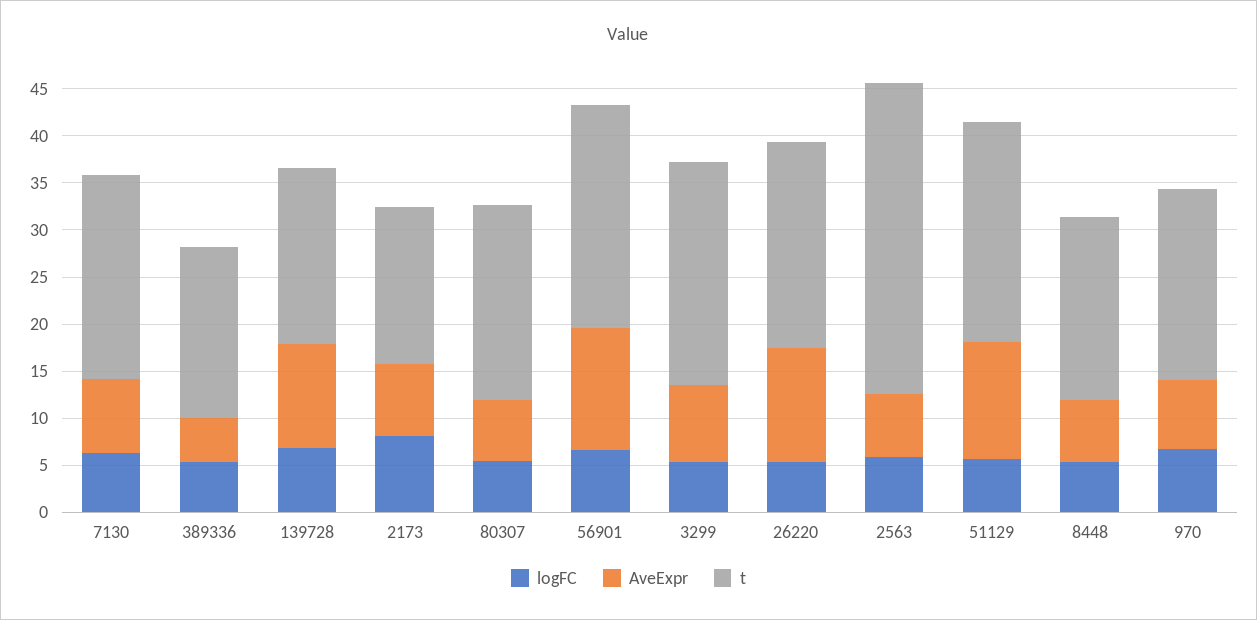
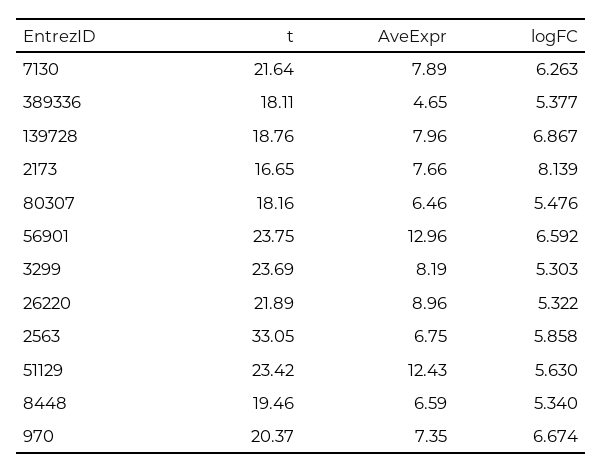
  {
    "logFC": {
      "7130": 6.263,
      "389336": 5.377,
      "139728": 6.867,
      "2173": 8.139,
      "80307": 5.476,
      "56901": 6.592,
      "3299": 5.303,
      "26220": 5.322,
      "2563": 5.858,
      "51129": 5.63,
      "8448": 5.34,
      "970": 6.674
    },
    "AveExpr": {
      "7130": 7.89,
      "389336": 4.65,
-     "139728": 11,
+     "139728": 7.96,
      "2173": 7.66,
      "80307": 6.46,
      "56901": 12.96,
      "3299": 8.19,
-     "26220": 12,
+     "26220": 8.96,
      "2563": 6.75,
      "51129": 12.43,
      "8448": 6.59,
      "970": 7.35
    },
    "t": {
      "7130": 21.64,
      "389336": 18.11,
      "139728": 18.76,
      "2173": 16.65,
-     "80307": 21,
+     "80307": 18.16,
      "56901": 23.75,
      "3299": 23.69,
      "26220": 21.89,
      "2563": 33.05,
      "51129": 23.42,
      "8448": 19.46,
      "970": 20.37
    }
  }

